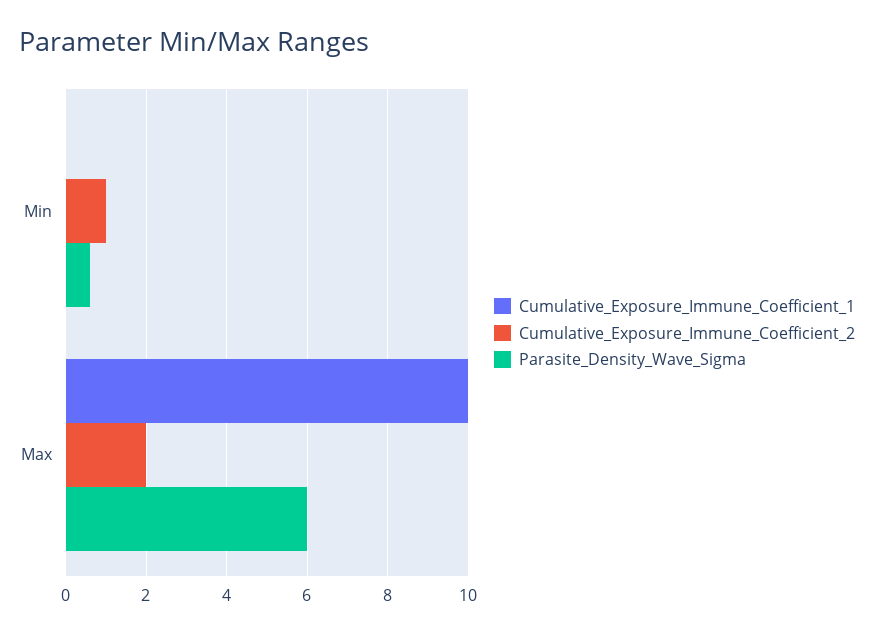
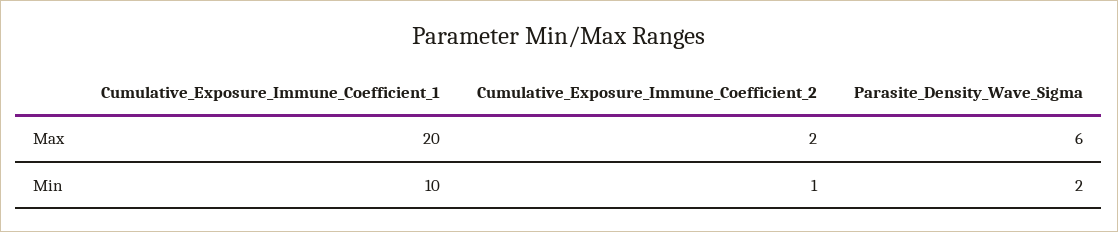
  {
    "Cumulative_Exposure_Immune_Coefficient_1": {
-     "Min": 0,
+     "Min": 10,
-     "Max": 10
+     "Max": 20
    },
    "Cumulative_Exposure_Immune_Coefficient_2": {
      "Min": 1,
      "Max": 2
    },
    "Parasite_Density_Wave_Sigma": {
-     "Min": 0.5,
+     "Min": 2,
      "Max": 6
    }
  }

